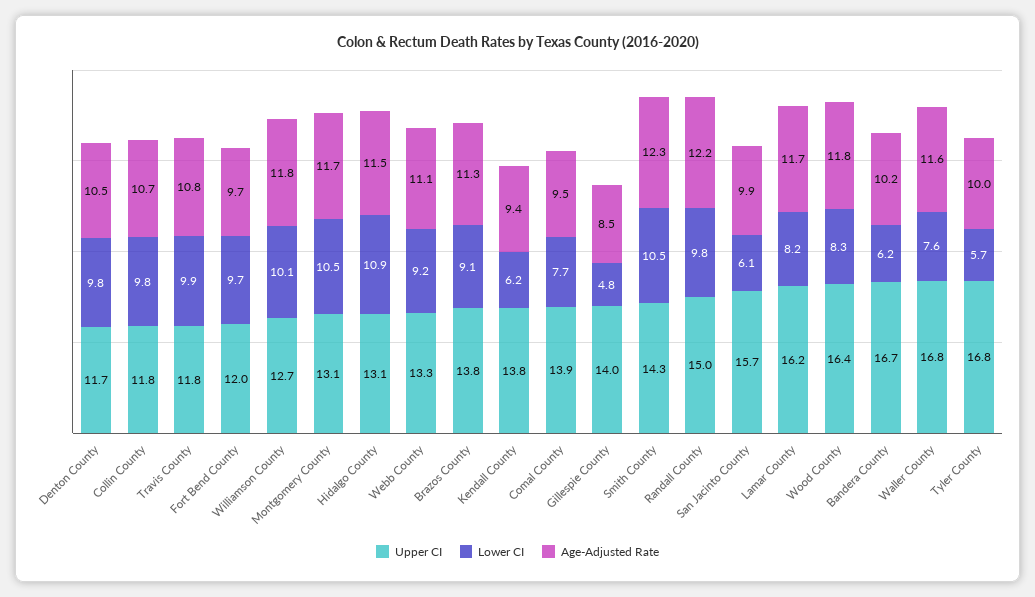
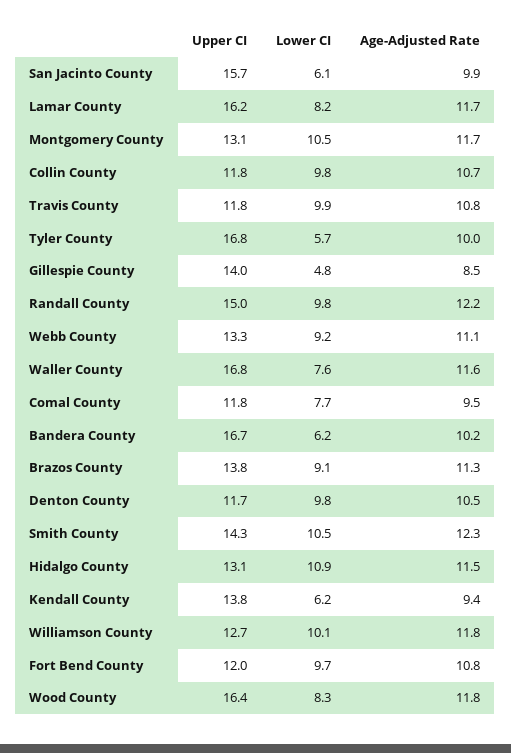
  {
    "Upper CI": {
      "Denton County": 11.7,
      "Collin County": 11.8,
      "Travis County": 11.8,
      "Fort Bend County": 12,
      "Williamson County": 12.7,
      "Montgomery County": 13.1,
      "Hidalgo County": 13.1,
      "Webb County": 13.3,
      "Brazos County": 13.8,
      "Kendall County": 13.8,
-     "Comal County": 13.9,
+     "Comal County": 11.8,
      "Gillespie County": 14,
      "Smith County": 14.3,
      "Randall County": 15,
      "San Jacinto County": 15.7,
      "Lamar County": 16.2,
      "Wood County": 16.4,
      "Bandera County": 16.7,
      "Waller County": 16.8,
      "Tyler County": 16.8
    },
    "Lower CI": {
      "Denton County": 9.8,
      "Collin County": 9.8,
      "Travis County": 9.9,
      "Fort Bend County": 9.7,
      "Williamson County": 10.1,
      "Montgomery County": 10.5,
      "Hidalgo County": 10.9,
      "Webb County": 9.2,
      "Brazos County": 9.1,
      "Kendall County": 6.2,
      "Comal County": 7.7,
      "Gillespie County": 4.8,
      "Smith County": 10.5,
      "Randall County": 9.8,
      "San Jacinto County": 6.1,
      "Lamar County": 8.2,
      "Wood County": 8.3,
      "Bandera County": 6.2,
      "Waller County": 7.6,
      "Tyler County": 5.7
    },
    "Age-Adjusted Rate": {
      "Denton County": 10.5,
      "Collin County": 10.7,
      "Travis County": 10.8,
-     "Fort Bend County": 9.7,
+     "Fort Bend County": 10.8,
      "Williamson County": 11.8,
      "Montgomery County": 11.7,
      "Hidalgo County": 11.5,
      "Webb County": 11.1,
      "Brazos County": 11.3,
      "Kendall County": 9.4,
      "Comal County": 9.5,
      "Gillespie County": 8.5,
      "Smith County": 12.3,
      "Randall County": 12.2,
      "San Jacinto County": 9.9,
      "Lamar County": 11.7,
      "Wood County": 11.8,
      "Bandera County": 10.2,
      "Waller County": 11.6,
      "Tyler County": 10
    }
  }

